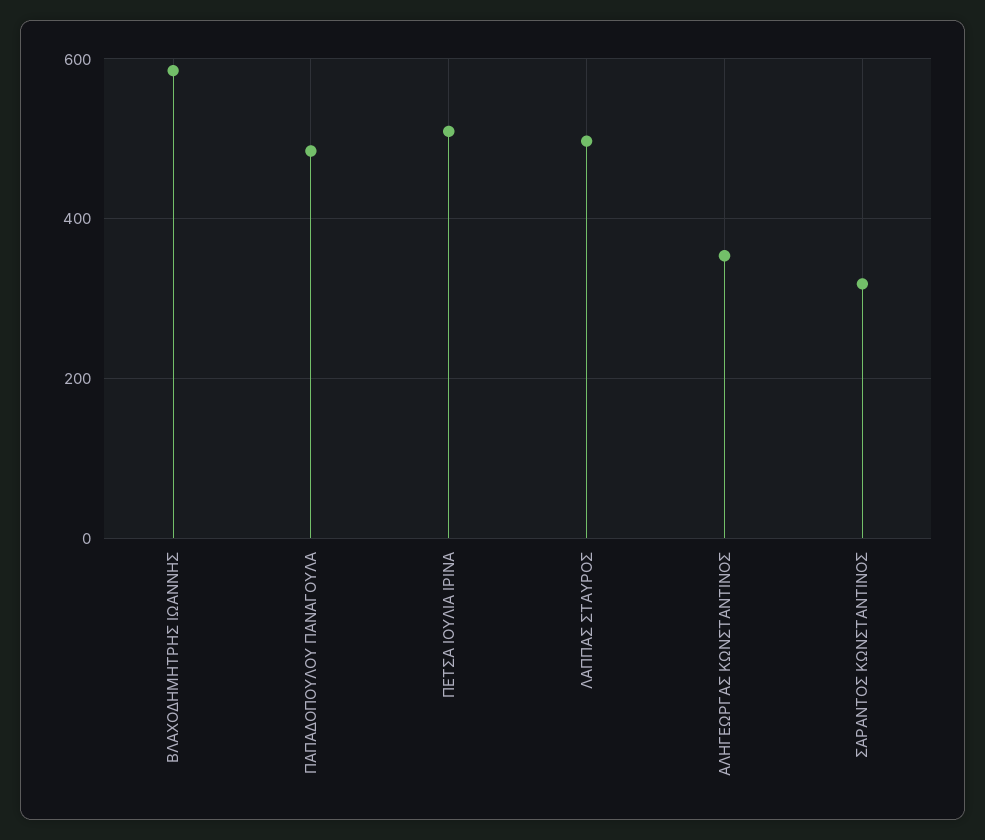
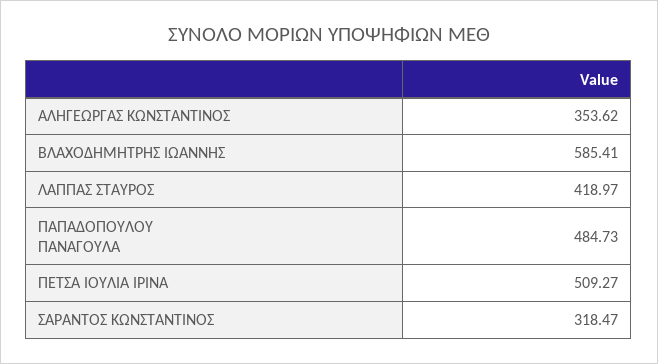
  {
    "ΒΛΑΧΟΔΗΜΗΤΡΗΣ ΙΩΑΝΝΗΣ": 585.41,
    "ΠΑΠΑΔΟΠΟΥΛΟΥ ΠΑΝΑΓΟΥΛΑ": 484.73,
    "ΠΕΤΣΑ ΙΟΥΛΙΑ ΙΡΙΝΑ": 509.27,
-   "ΛΑΠΠΑΣ ΣΤΑΥΡΟΣ": 500,
+   "ΛΑΠΠΑΣ ΣΤΑΥΡΟΣ": 418.97,
    "ΑΛΗΓΕΩΡΓΑΣ ΚΩΝΣΤΑΝΤΙΝΟΣ": 353.62,
    "ΣΑΡΑΝΤΟΣ ΚΩΝΣΤΑΝΤΙΝΟΣ": 318.47
  }

